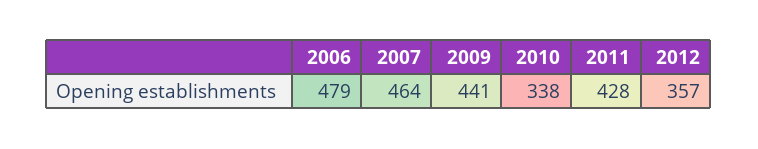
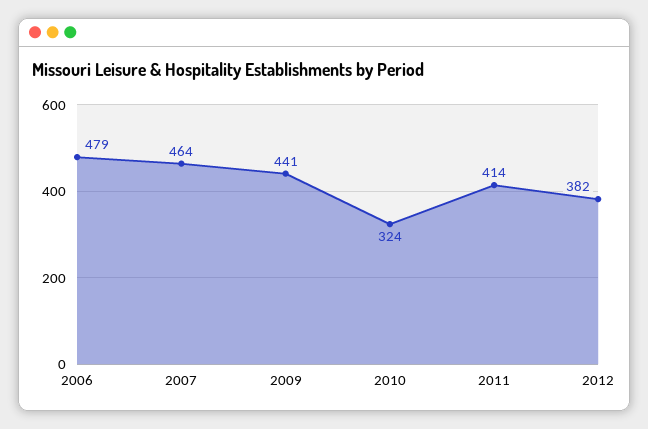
  {
    "2006": 479,
    "2007": 464,
    "2009": 441,
-   "2010": 338,
+   "2010": 324,
-   "2011": 428,
+   "2011": 414,
-   "2012": 357
+   "2012": 382
  }

